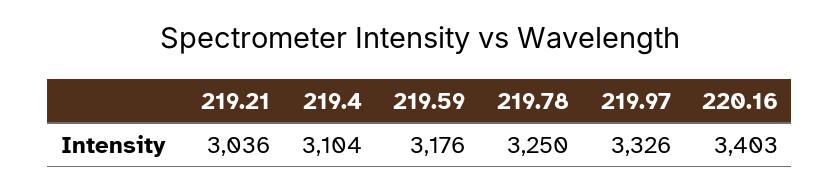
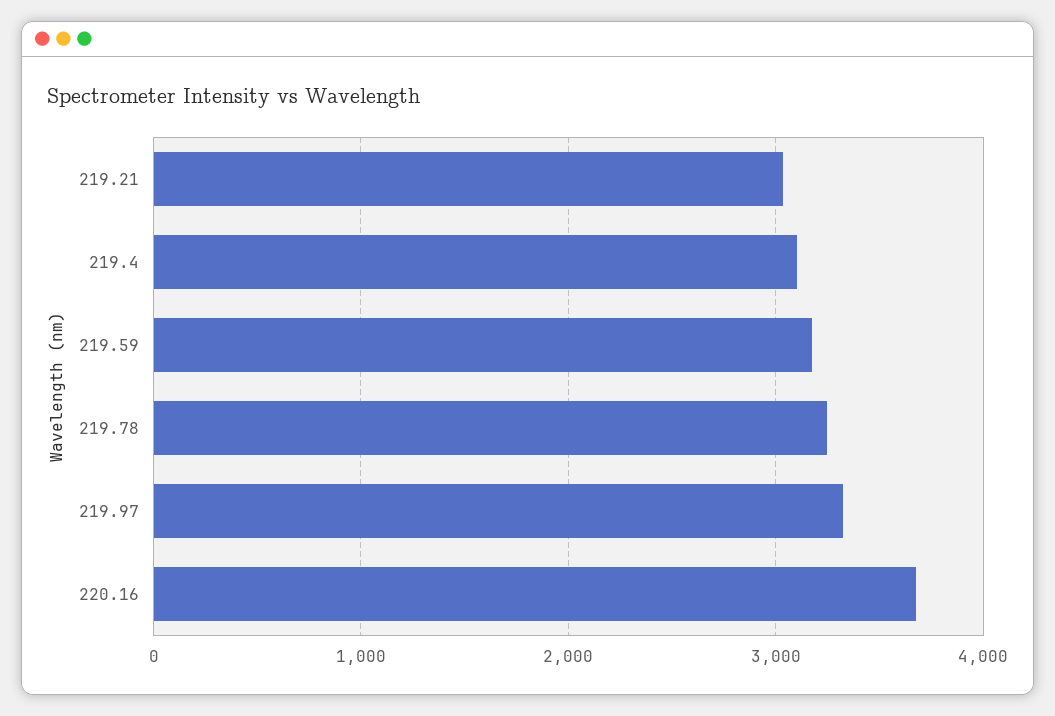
  {
    "219.21": 3036,
    "219.4": 3104,
    "219.59": 3176,
    "219.78": 3250,
    "219.97": 3326,
-   "220.16": 3403
+   "220.16": 3700
  }

